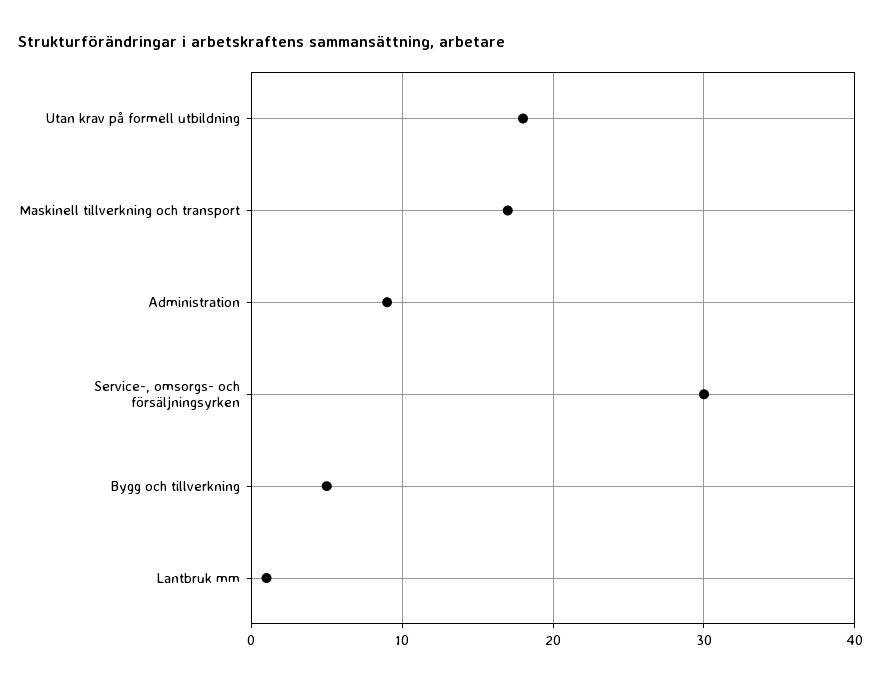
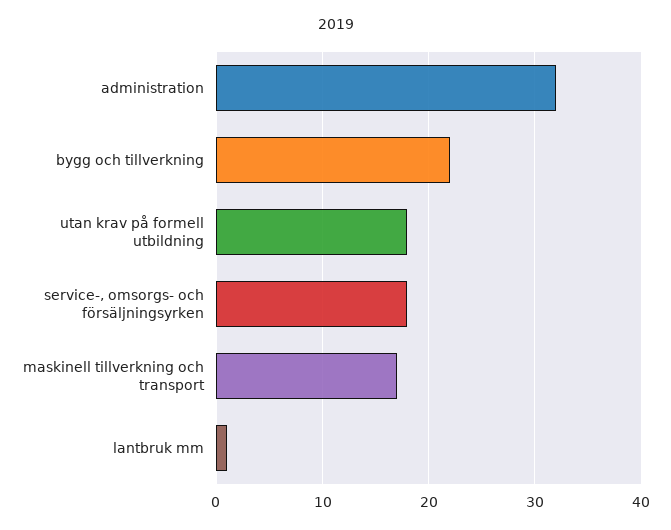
  {
    "Utan krav på formell utbildning": 18,
    "Maskinell tillverkning och transport": 17,
-   "Administration": 9,
+   "Administration": 32,
-   "Service-, omsorgs- och försäljningsyrken": 30,
+   "Service-, omsorgs- och försäljningsyrken": 18,
-   "Bygg och tillverkning": 5,
+   "Bygg och tillverkning": 22,
    "Lantbruk mm": 1
  }

